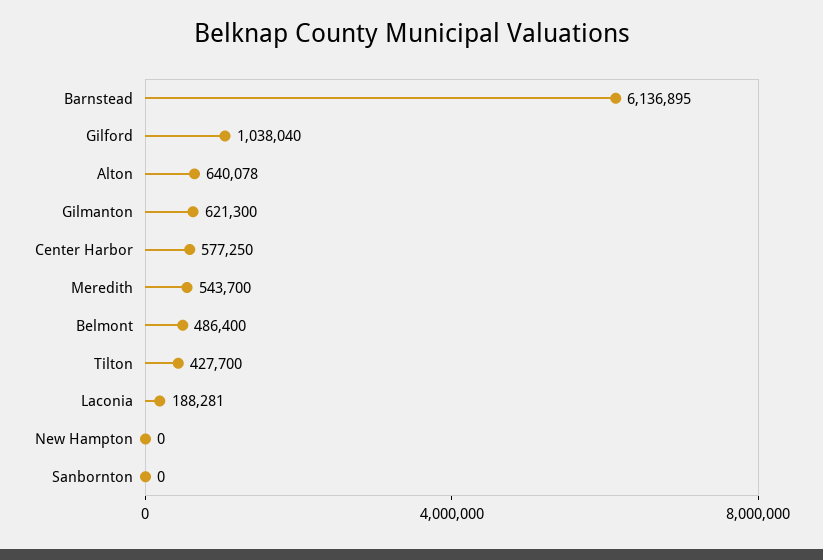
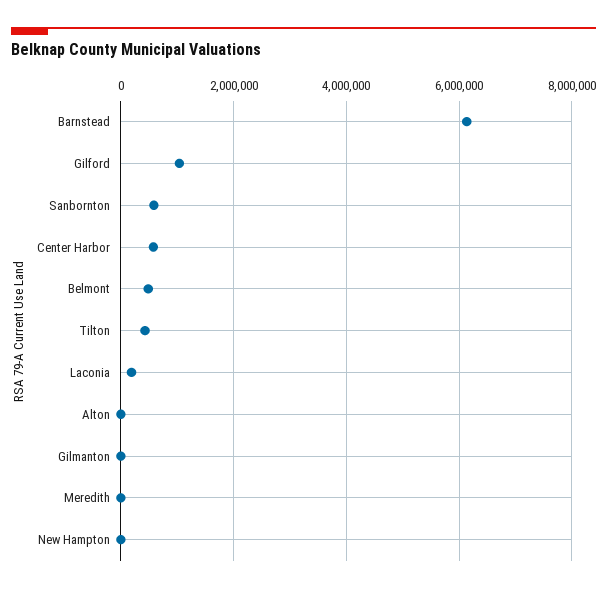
  {
    "Barnstead": 6136895,
    "Gilford": 1038040,
-   "Alton": 640078,
+   "Alton": 0,
-   "Gilmanton": 621300,
+   "Gilmanton": 0,
    "Center Harbor": 577250,
-   "Meredith": 543700,
+   "Meredith": 0,
    "Belmont": 486400,
    "Tilton": 427700,
    "Laconia": 188281,
    "New Hampton": 0,
-   "Sanbornton": 0
+   "Sanbornton": 600000
  }

